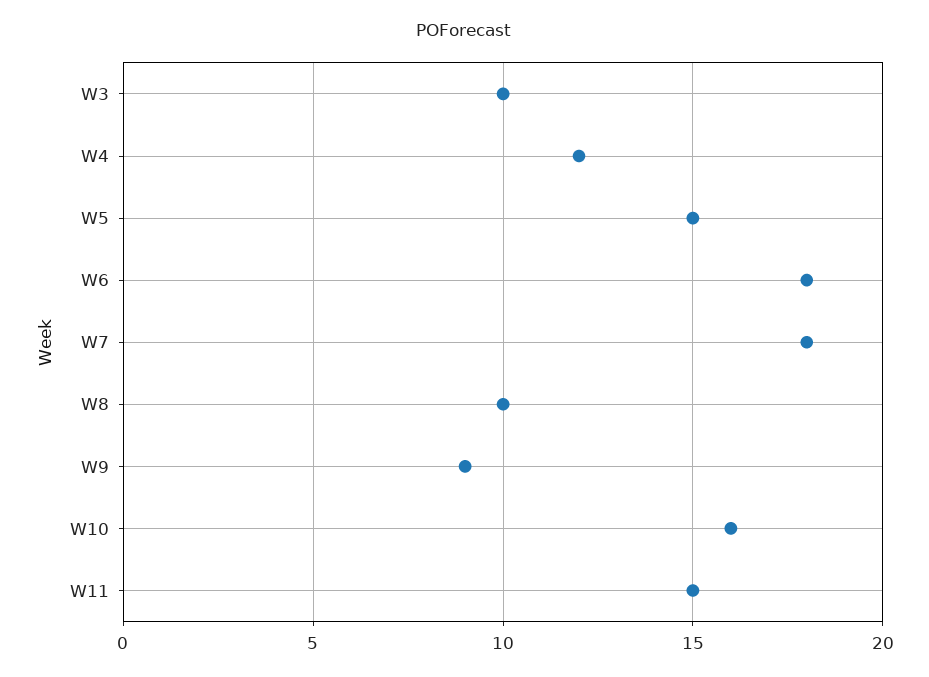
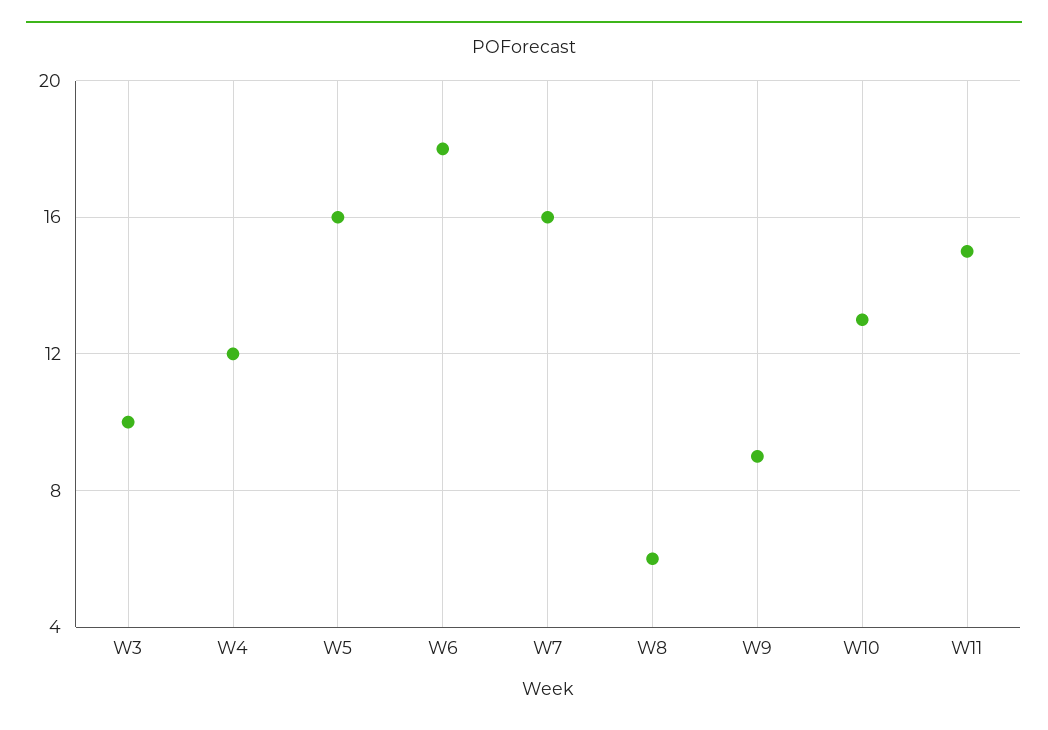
  {
    "W3": 10,
    "W4": 12,
-   "W5": 15,
+   "W5": 16,
    "W6": 18,
-   "W7": 18,
+   "W7": 16,
-   "W8": 10,
+   "W8": 6,
    "W9": 9,
-   "W10": 16,
+   "W10": 13,
    "W11": 15
  }

